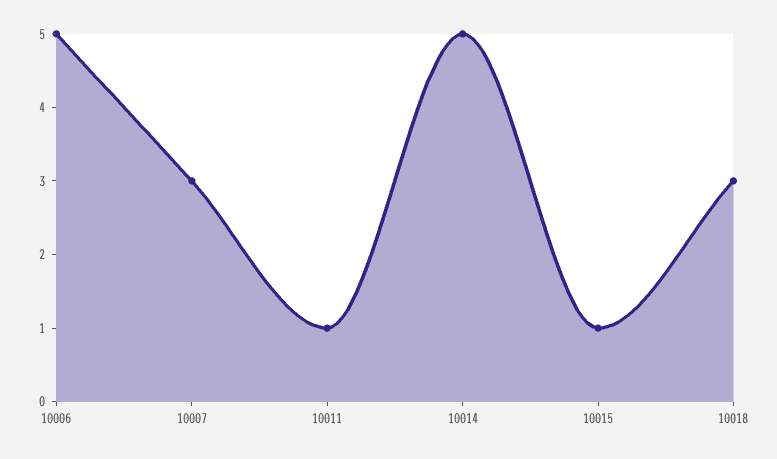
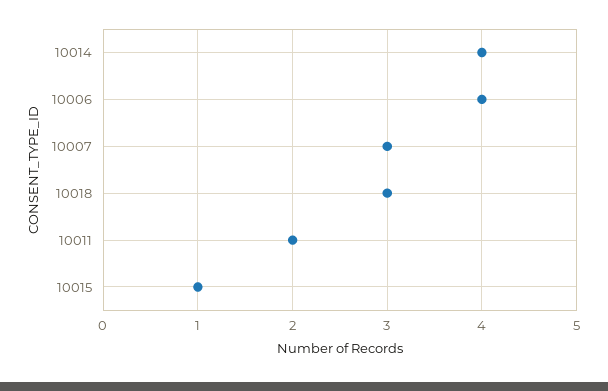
  {
-   "10006": 5,
+   "10006": 4,
    "10007": 3,
-   "10011": 1,
+   "10011": 2,
-   "10014": 5,
+   "10014": 4,
    "10015": 1,
    "10018": 3
  }

